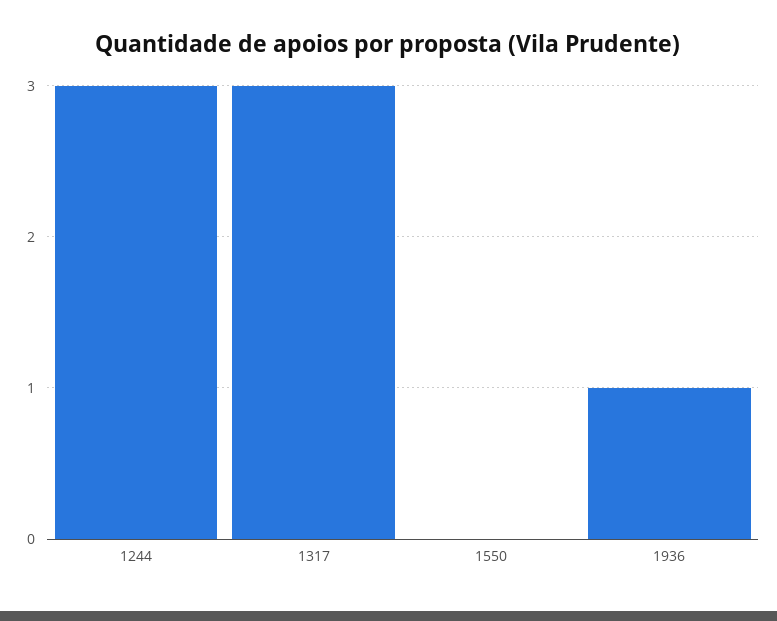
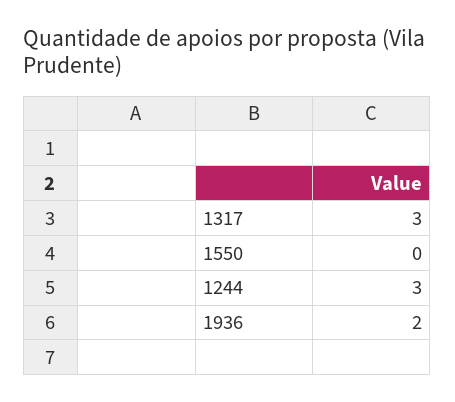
  {
    "1244": 3,
    "1317": 3,
    "1550": 0,
-   "1936": 1
+   "1936": 2
  }

